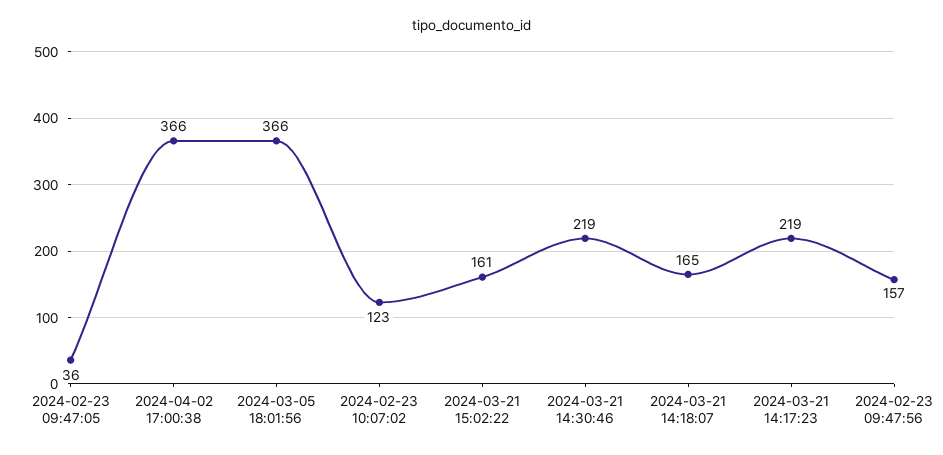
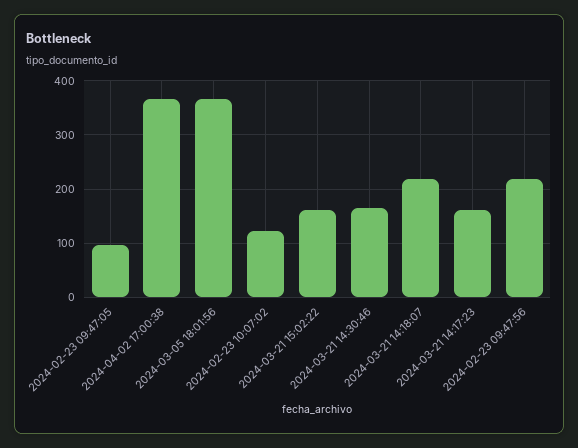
  {
-   "2024-02-23 09:47:05": 36,
+   "2024-02-23 09:47:05": 100,
    "2024-04-02 17:00:38": 366,
    "2024-03-05 18:01:56": 366,
    "2024-02-23 10:07:02": 123,
    "2024-03-21 15:02:22": 161,
-   "2024-03-21 14:30:46": 219,
+   "2024-03-21 14:30:46": 160,
-   "2024-03-21 14:18:07": 165,
+   "2024-03-21 14:18:07": 220,
-   "2024-03-21 14:17:23": 219,
+   "2024-03-21 14:17:23": 160,
-   "2024-02-23 09:47:56": 157
+   "2024-02-23 09:47:56": 220
  }

